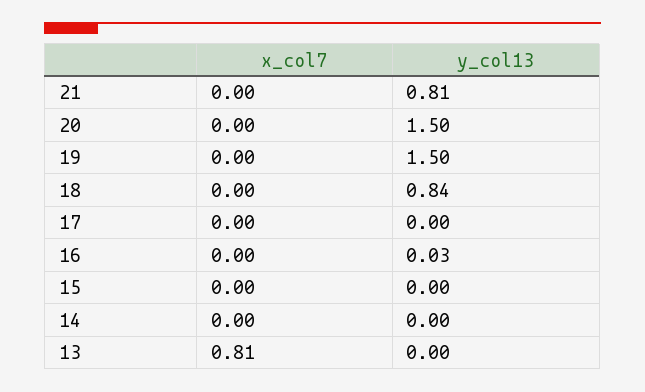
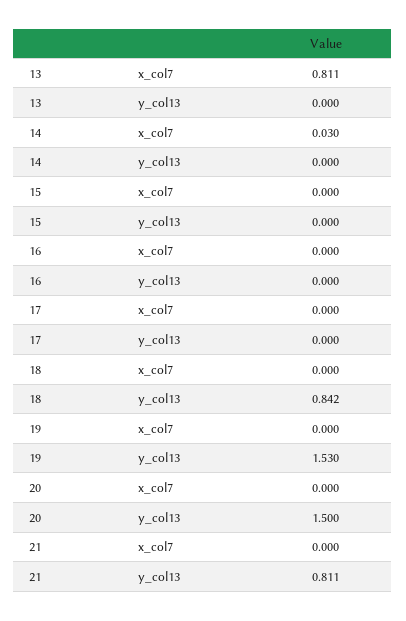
  {
    "x_col7": {
      "21": 0,
      "20": 0,
      "19": 0,
      "18": 0,
      "17": 0,
      "16": 0,
      "15": 0,
-     "14": 0,
+     "14": 0.03,
      "13": 0.811
    },
    "y_col13": {
      "21": 0.811,
      "20": 1.5,
-     "19": 1.5,
+     "19": 1.53,
      "18": 0.842,
      "17": 0,
-     "16": 0.03,
+     "16": 0,
      "15": 0,
      "14": 0,
      "13": 0
    }
  }

